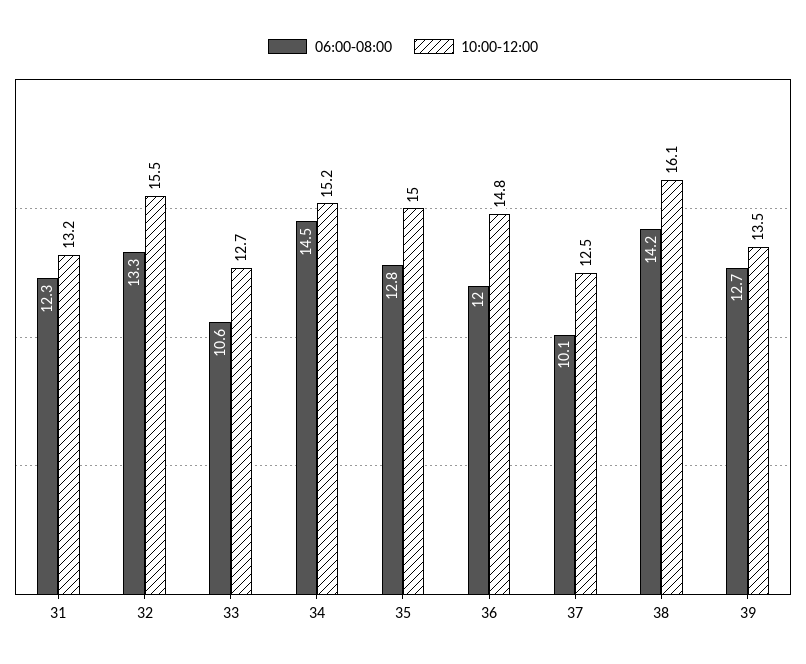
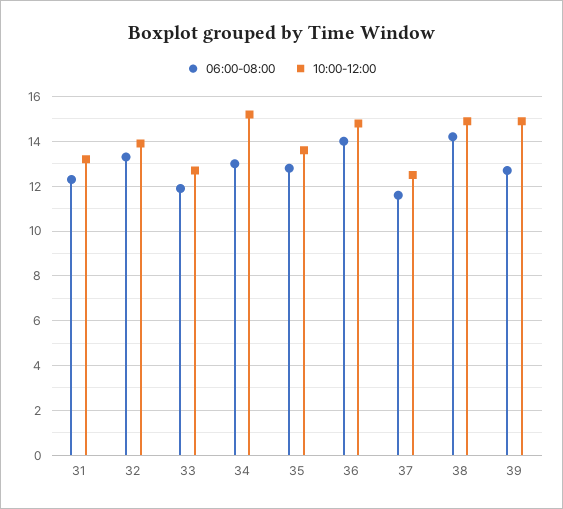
  {
    "06:00-08:00": {
      "31": 12.3,
      "32": 13.3,
-     "33": 10.6,
+     "33": 12,
-     "34": 14.5,
+     "34": 13,
      "35": 12.8,
-     "36": 12,
+     "36": 14,
-     "37": 10.1,
+     "37": 11.5,
      "38": 14.2,
      "39": 12.7
    },
    "10:00-12:00": {
      "31": 13.2,
-     "32": 15.5,
+     "32": 14,
      "33": 12.7,
      "34": 15.2,
-     "35": 15,
+     "35": 13.5,
      "36": 14.8,
      "37": 12.5,
-     "38": 16.1,
+     "38": 15,
-     "39": 13.5
+     "39": 15
    }
  }

